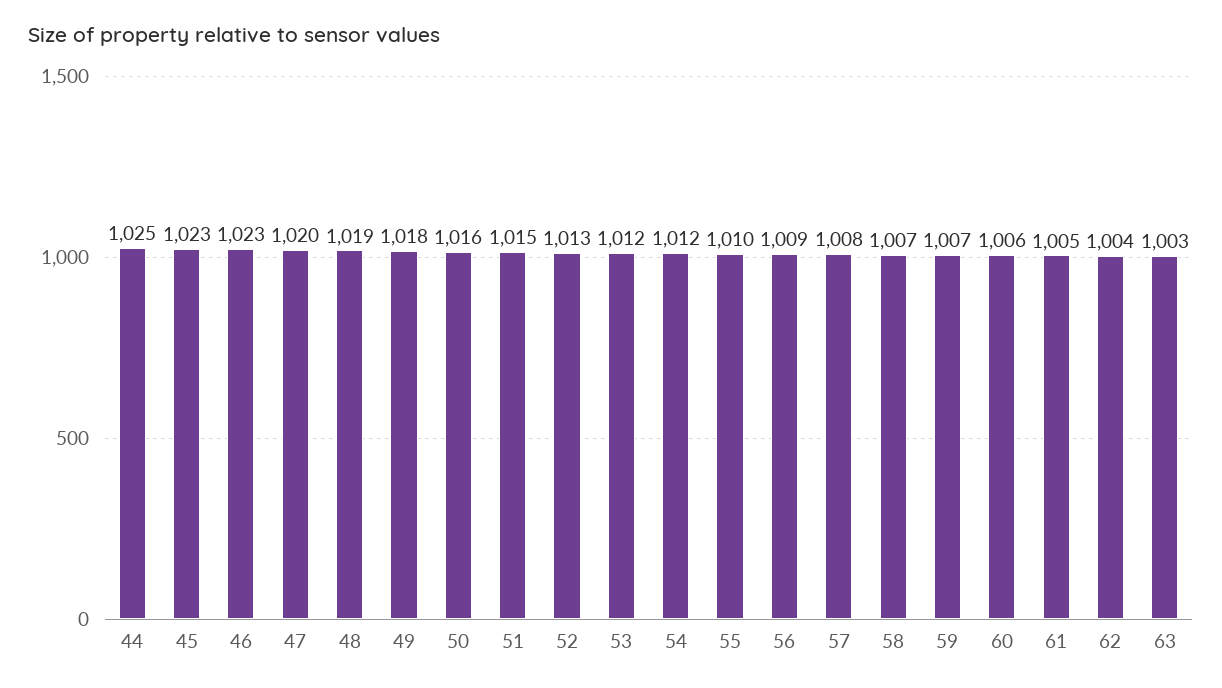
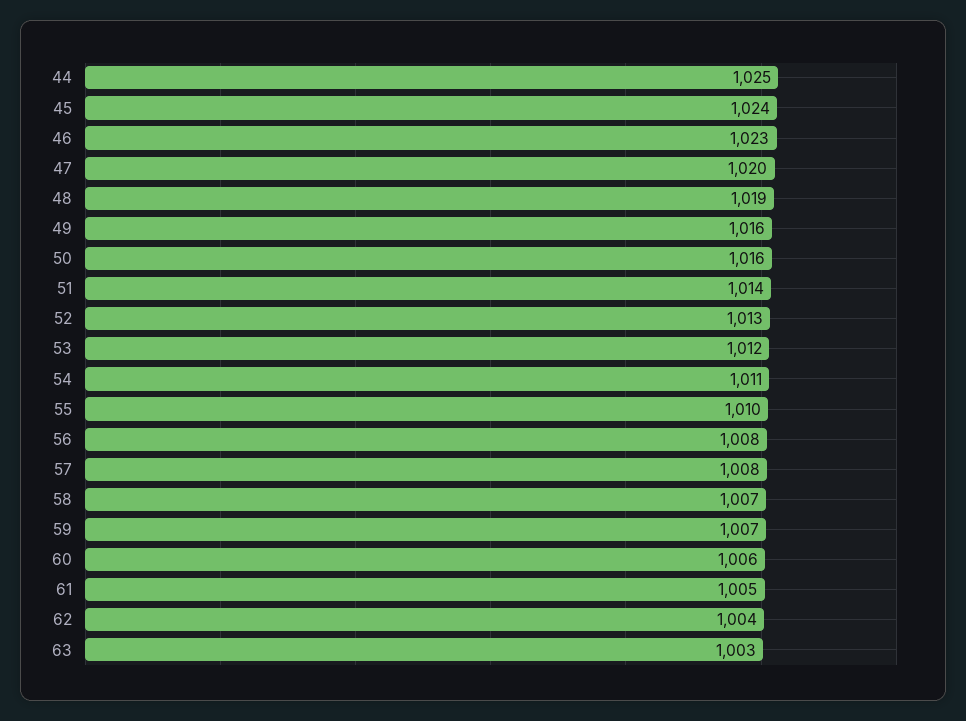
  {
    "44": 1025,
-   "45": 1023,
+   "45": 1024,
    "46": 1023,
    "47": 1020,
    "48": 1019,
-   "49": 1018,
+   "49": 1016,
    "50": 1016,
-   "51": 1015,
+   "51": 1014,
    "52": 1013,
    "53": 1012,
-   "54": 1012,
+   "54": 1011,
    "55": 1010,
-   "56": 1009,
+   "56": 1008,
    "57": 1008,
    "58": 1007,
    "59": 1007,
    "60": 1006,
    "61": 1005,
    "62": 1004,
    "63": 1003
  }

